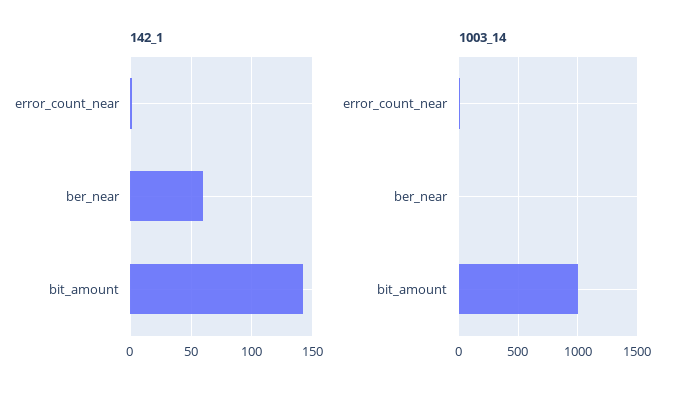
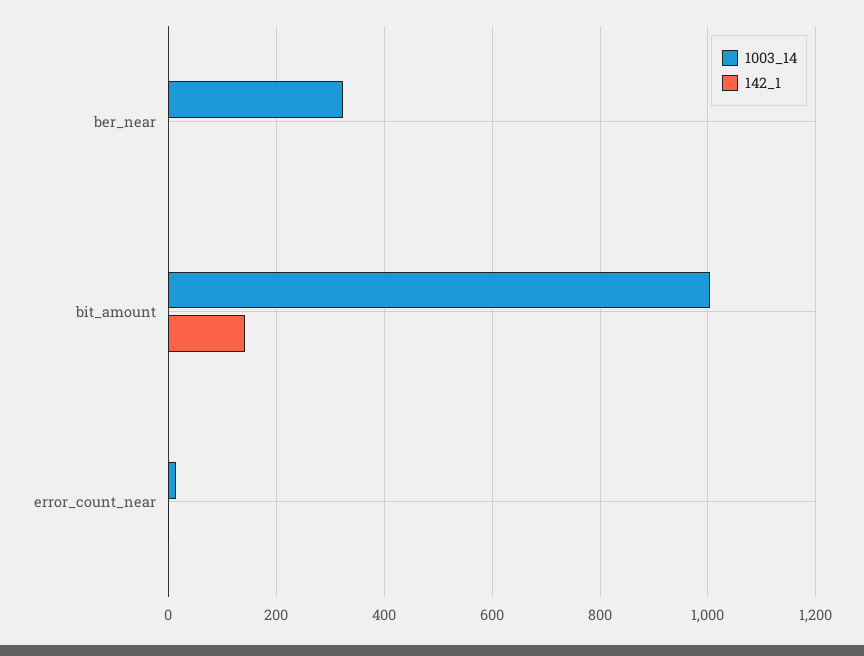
  {
    "142_1": {
      "error_count_near": 0,
-     "ber_near": 60,
+     "ber_near": 0,
      "bit_amount": 140
    },
    "1003_14": {
      "error_count_near": 20,
-     "ber_near": 0,
+     "ber_near": 320,
      "bit_amount": 1000
    }
  }

